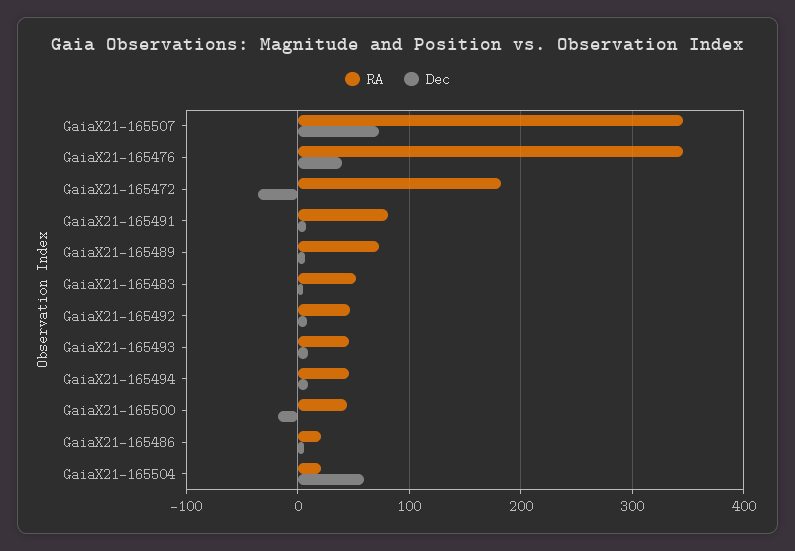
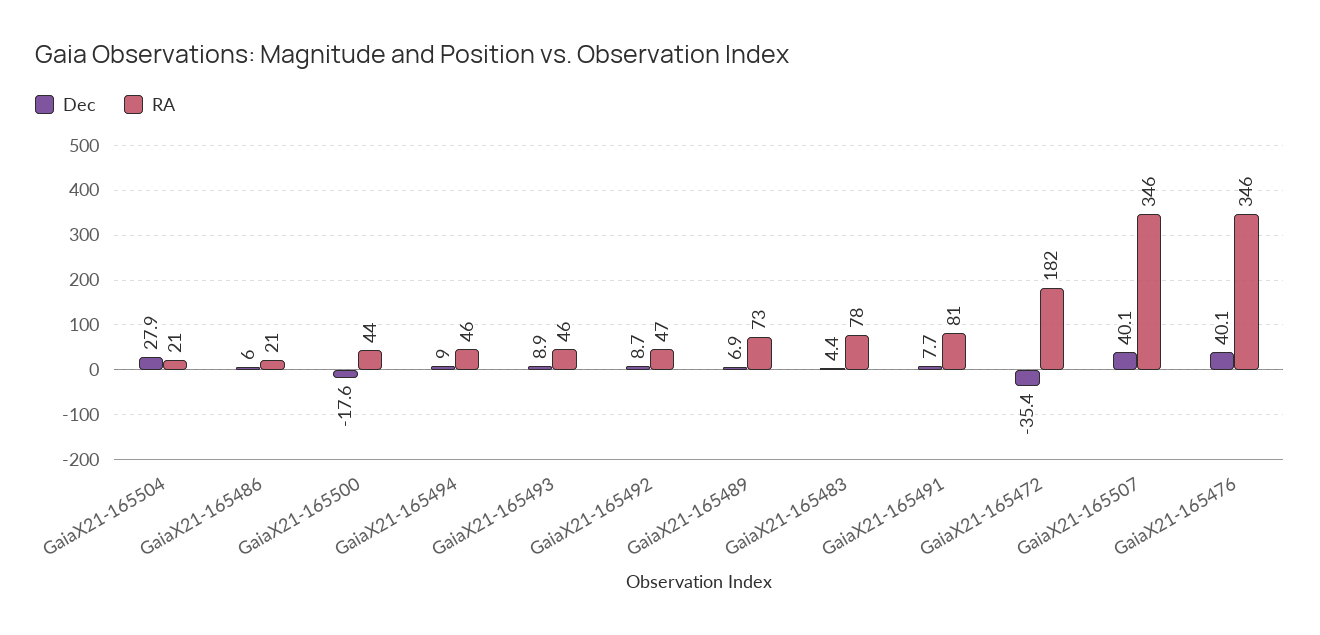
  {
    "RA": {
      "GaiaX21-165507": 346,
      "GaiaX21-165476": 346,
      "GaiaX21-165472": 182,
      "GaiaX21-165491": 81,
      "GaiaX21-165489": 73,
-     "GaiaX21-165483": 50,
+     "GaiaX21-165483": 78,
      "GaiaX21-165492": 47,
      "GaiaX21-165493": 46,
      "GaiaX21-165494": 46,
      "GaiaX21-165500": 44,
      "GaiaX21-165486": 21,
      "GaiaX21-165504": 21
    },
    "Dec": {
-     "GaiaX21-165507": 70,
+     "GaiaX21-165507": 40.1,
      "GaiaX21-165476": 40.1,
      "GaiaX21-165472": -35.4,
      "GaiaX21-165491": 7.7,
      "GaiaX21-165489": 6.9,
      "GaiaX21-165483": 4.4,
      "GaiaX21-165492": 8.7,
      "GaiaX21-165493": 8.9,
      "GaiaX21-165494": 9,
      "GaiaX21-165500": -17.6,
      "GaiaX21-165486": 6,
-     "GaiaX21-165504": 60
+     "GaiaX21-165504": 27.9
    }
  }

